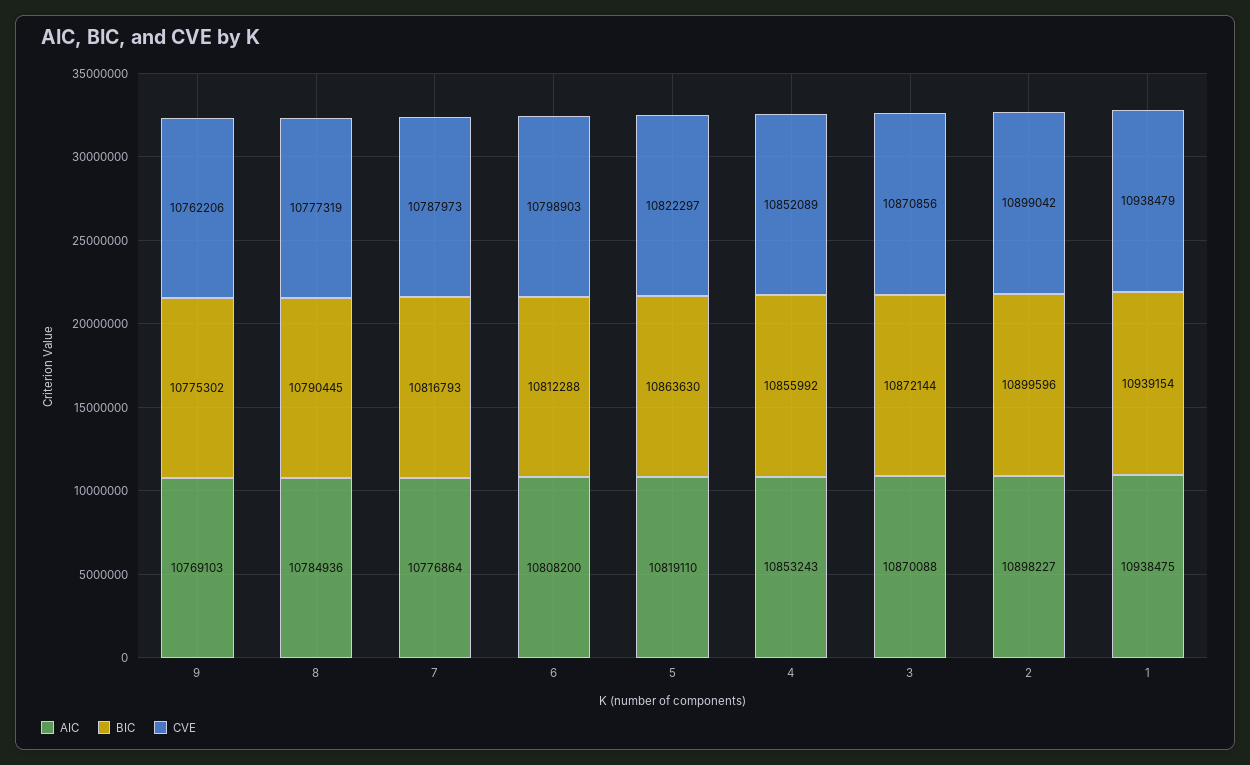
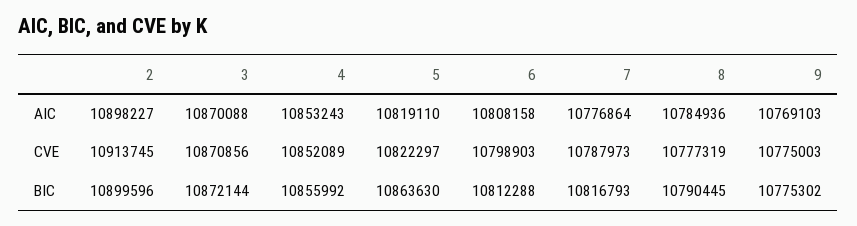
  {
    "AIC": {
      "9": 10769103,
      "8": 10784936,
      "7": 10776864,
-     "6": 10808200,
+     "6": 10808158,
      "5": 10819110,
      "4": 10853243,
      "3": 10870088,
-     "2": 10898227,
+     "2": 10898227
-     "1": 10938475
    },
    "BIC": {
      "9": 10775302,
      "8": 10790445,
      "7": 10816793,
      "6": 10812288,
      "5": 10863630,
      "4": 10855992,
      "3": 10872144,
-     "2": 10899596,
+     "2": 10899596
-     "1": 10939154
    },
    "CVE": {
-     "9": 10762206,
+     "9": 10775003,
      "8": 10777319,
      "7": 10787973,
      "6": 10798903,
      "5": 10822297,
      "4": 10852089,
      "3": 10870856,
-     "2": 10899042,
+     "2": 10913745
-     "1": 10938479
    }
  }

